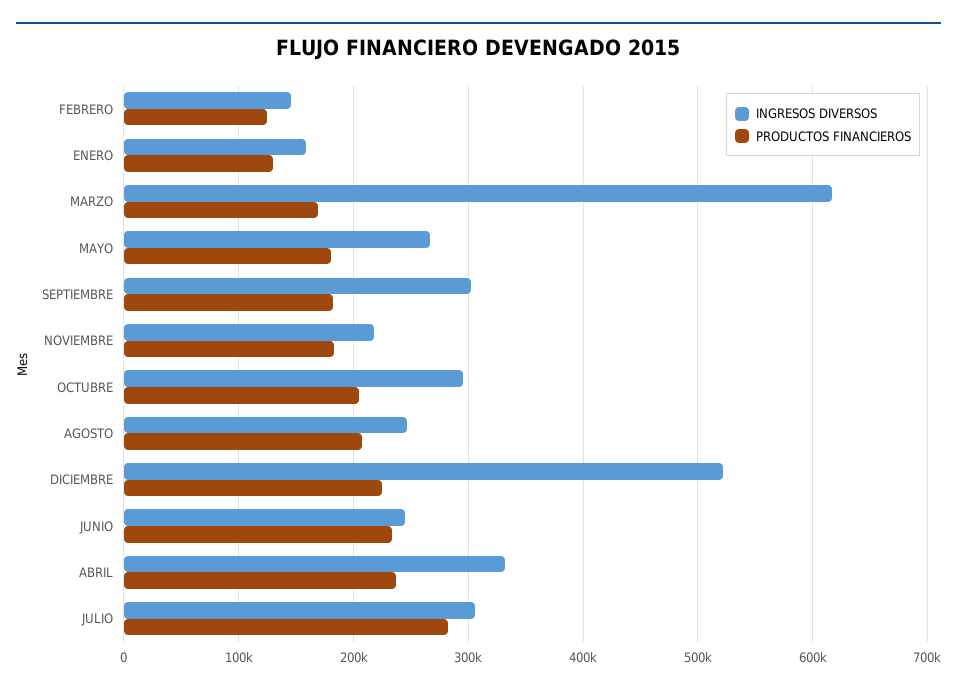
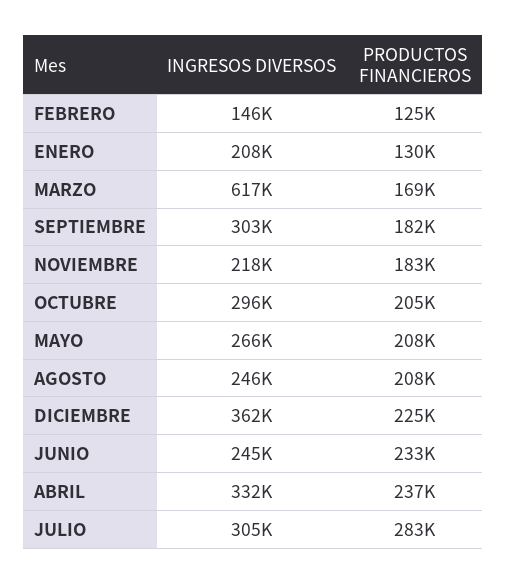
  {
    "INGRESOS DIVERSOS": {
      "FEBRERO": 146000,
-     "ENERO": 160000,
+     "ENERO": 208000,
      "MARZO": 617000,
      "MAYO": 266000,
      "SEPTIEMBRE": 303000,
      "NOVIEMBRE": 218000,
      "OCTUBRE": 296000,
      "AGOSTO": 246000,
-     "DICIEMBRE": 520000,
+     "DICIEMBRE": 362000,
      "JUNIO": 245000,
      "ABRIL": 332000,
      "JULIO": 305000
    },
    "PRODUCTOS FINANCIEROS": {
      "FEBRERO": 125000,
      "ENERO": 130000,
      "MARZO": 169000,
-     "MAYO": 180000,
+     "MAYO": 208000,
      "SEPTIEMBRE": 182000,
      "NOVIEMBRE": 183000,
      "OCTUBRE": 205000,
      "AGOSTO": 208000,
      "DICIEMBRE": 225000,
      "JUNIO": 233000,
      "ABRIL": 237000,
      "JULIO": 283000
    }
  }

